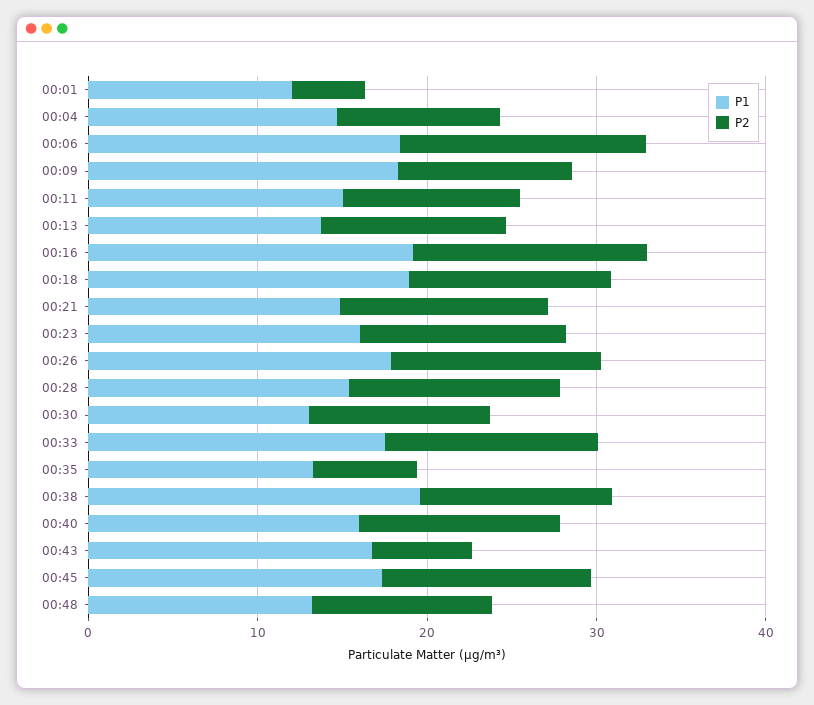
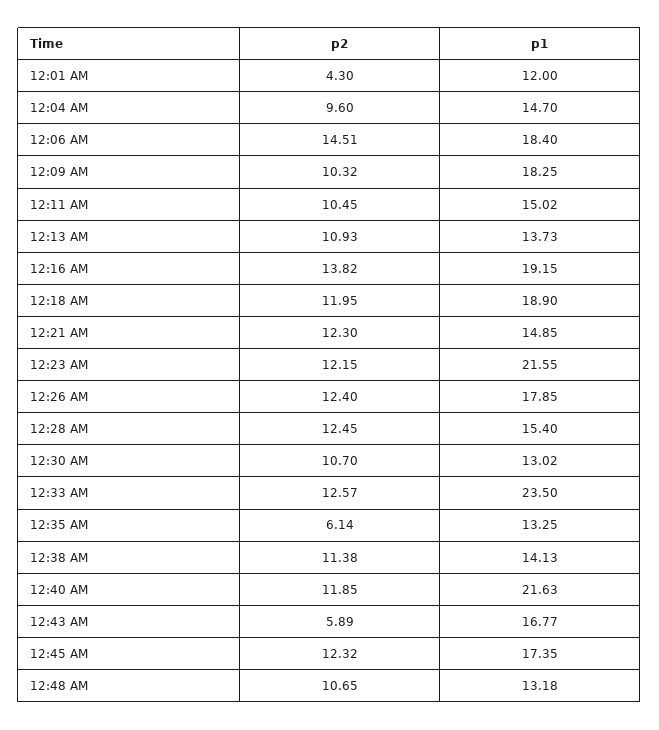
  {
    "P1": {
      "00:01": 12,
      "00:04": 14.7,
      "00:06": 18.4,
      "00:09": 18.25,
      "00:11": 15.02,
      "00:13": 13.73,
      "00:16": 19.15,
      "00:18": 18.9,
      "00:21": 14.85,
-     "00:23": 16,
+     "00:23": 21.55,
      "00:26": 17.85,
      "00:28": 15.4,
      "00:30": 13.02,
-     "00:33": 18,
+     "00:33": 23.5,
      "00:35": 13.25,
-     "00:38": 20,
+     "00:38": 14.13,
-     "00:40": 16,
+     "00:40": 21.63,
      "00:43": 16.77,
      "00:45": 17.35,
      "00:48": 13.18
    },
    "P2": {
      "00:01": 4.3,
      "00:04": 9.6,
      "00:06": 14.51,
      "00:09": 10.32,
      "00:11": 10.45,
      "00:13": 10.93,
      "00:16": 13.82,
      "00:18": 11.95,
      "00:21": 12.3,
      "00:23": 12.15,
      "00:26": 12.4,
      "00:28": 12.45,
      "00:30": 10.7,
      "00:33": 12.57,
      "00:35": 6.14,
      "00:38": 11.38,
      "00:40": 11.85,
      "00:43": 5.89,
      "00:45": 12.32,
      "00:48": 10.65
    }
  }

